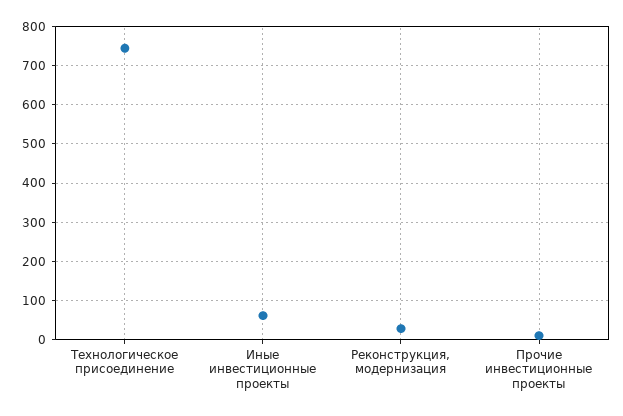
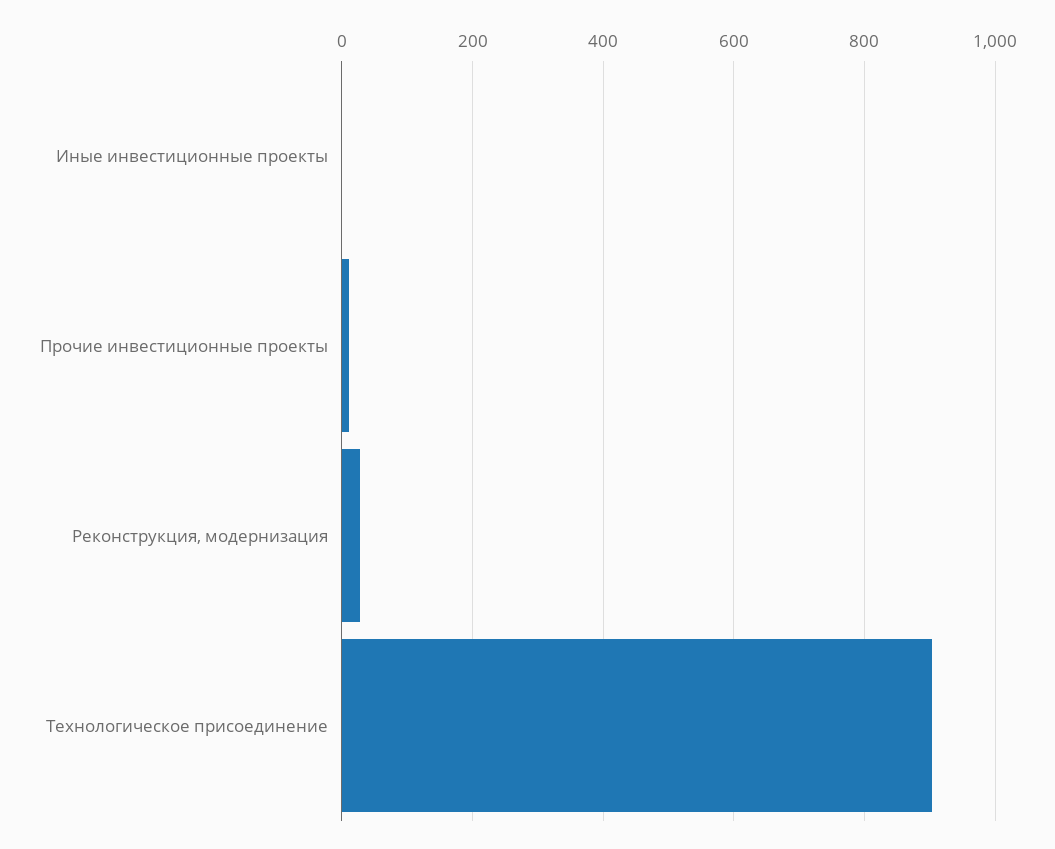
  {
-   "Технологическое присоединение": 740,
+   "Технологическое присоединение": 900,
-   "Иные инвестиционные проекты": 60,
+   "Иные инвестиционные проекты": 0,
    "Реконструкция, модернизация": 20,
    "Прочие инвестиционные проекты": 20
  }

